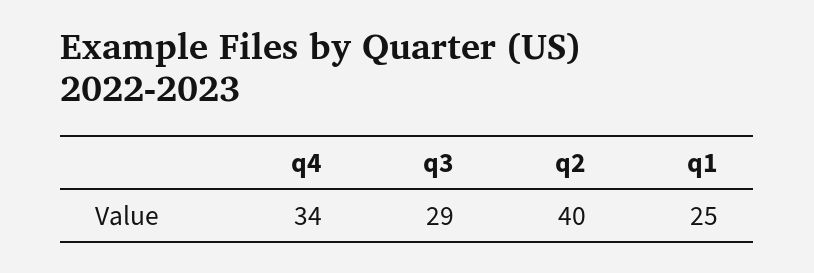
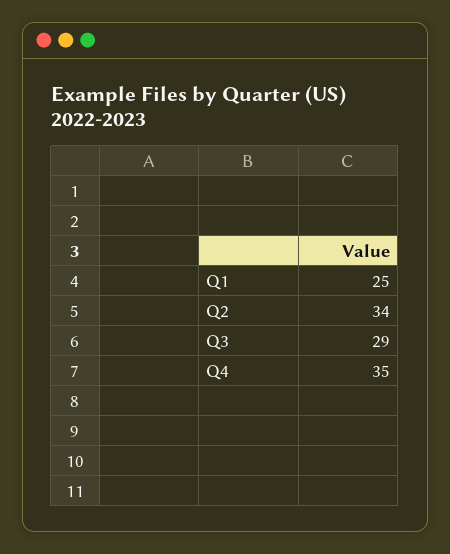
  {
-   "q4": 34,
+   "q4": 35,
    "q3": 29,
-   "q2": 40,
+   "q2": 34,
    "q1": 25
  }

